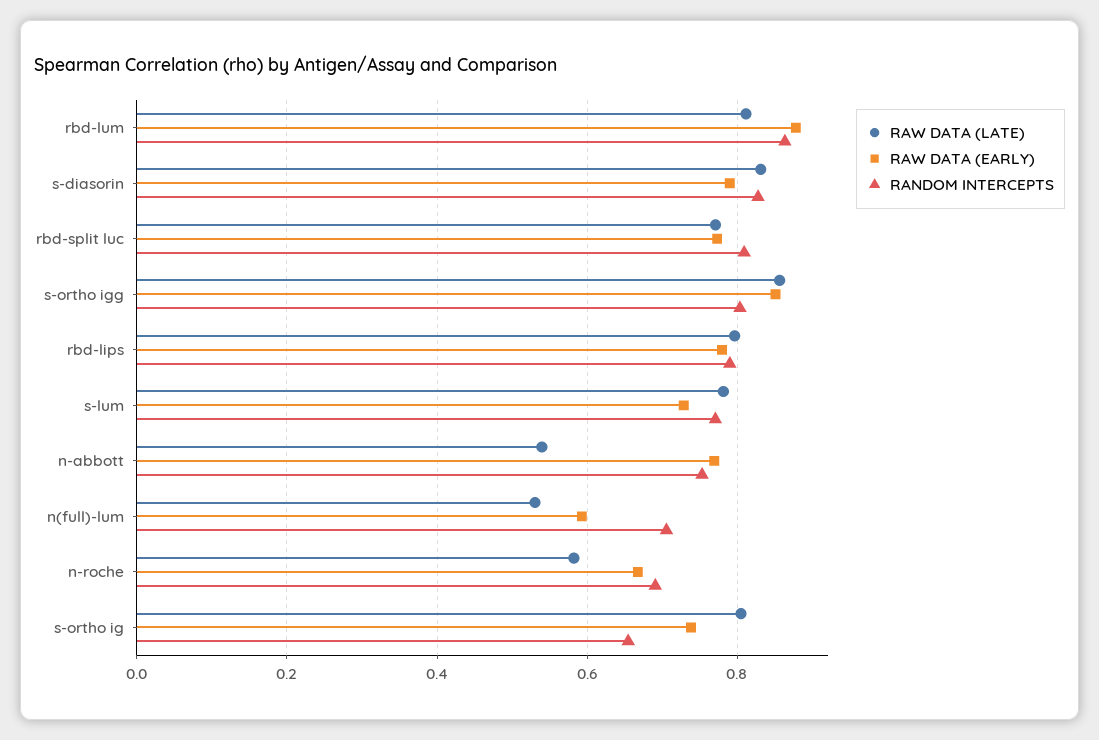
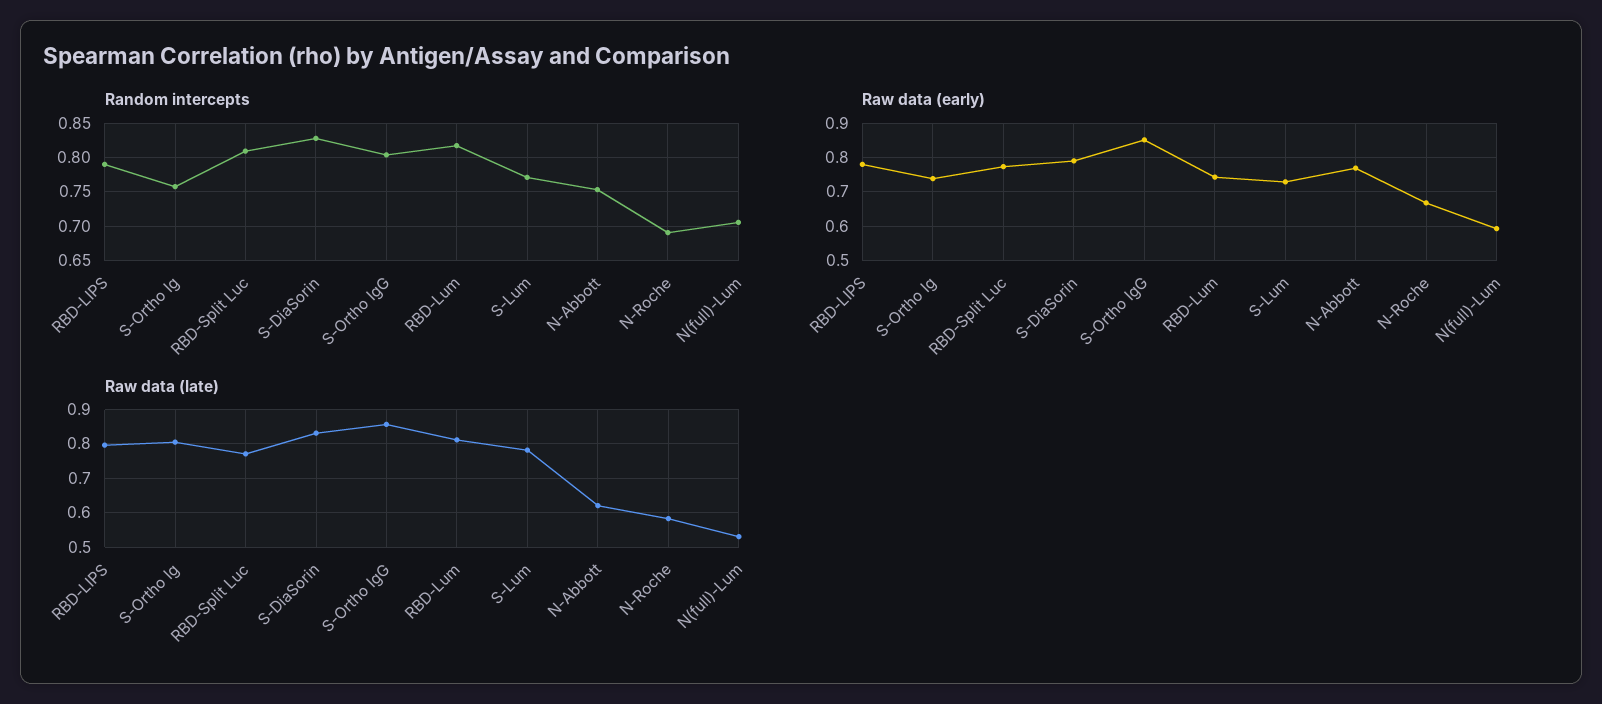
  {
    "RAW DATA (LATE)": {
      "rbd-lum": 0.82,
      "s-diasorin": 0.84,
      "rbd-split luc": 0.78,
      "s-ortho igg": 0.86,
      "rbd-lips": 0.8,
      "s-lum": 0.78,
-     "n-abbott": 0.54,
+     "n-abbott": 0.62,
      "n(full)-lum": 0.54,
      "n-roche": 0.58,
      "s-ortho ig": 0.8
    },
    "RAW DATA (EARLY)": {
-     "rbd-lum": 0.88,
+     "rbd-lum": 0.74,
      "s-diasorin": 0.8,
      "rbd-split luc": 0.78,
      "s-ortho igg": 0.86,
      "rbd-lips": 0.78,
      "s-lum": 0.72,
      "n-abbott": 0.76,
      "n(full)-lum": 0.6,
      "n-roche": 0.66,
      "s-ortho ig": 0.74
    },
    "RANDOM INTERCEPTS": {
-     "rbd-lum": 0.86,
+     "rbd-lum": 0.82,
      "s-diasorin": 0.83,
      "rbd-split luc": 0.81,
      "s-ortho igg": 0.8,
      "rbd-lips": 0.79,
      "s-lum": 0.77,
      "n-abbott": 0.75,
      "n(full)-lum": 0.71,
      "n-roche": 0.69,
-     "s-ortho ig": 0.66
+     "s-ortho ig": 0.76
    }
  }

